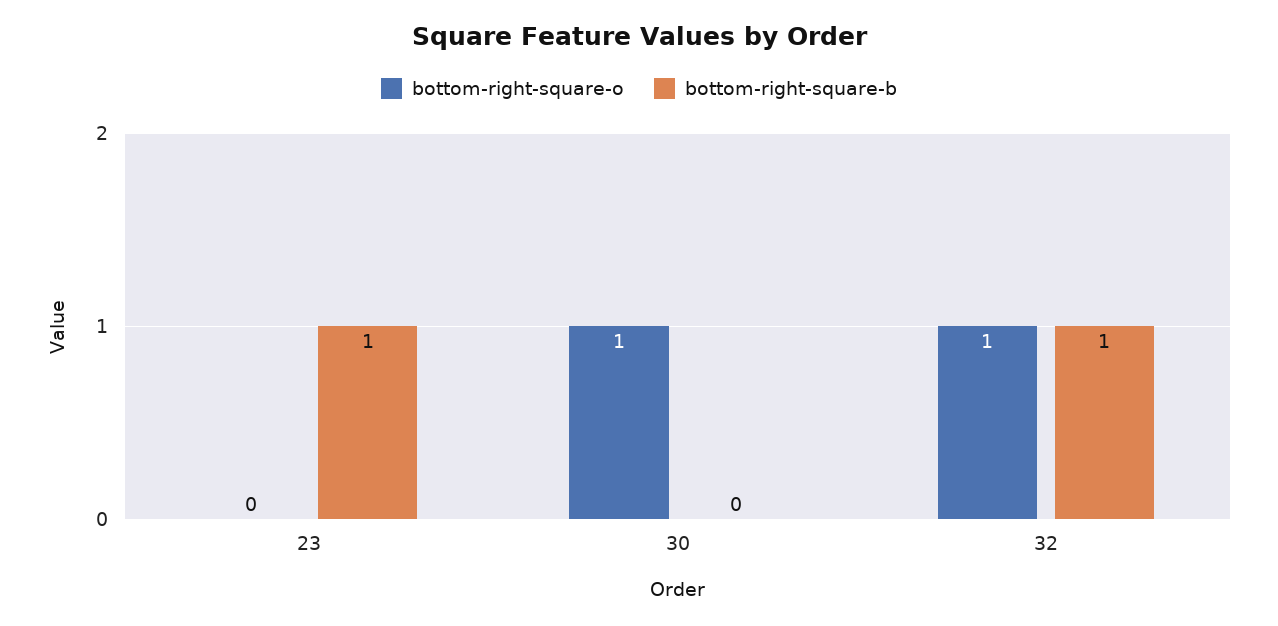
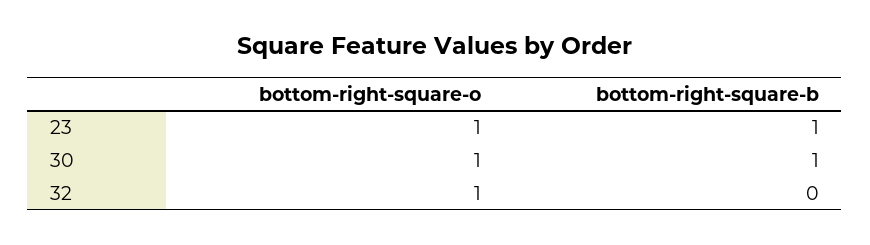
  {
    "bottom-right-square-o": {
-     "23": 0,
+     "23": 1,
      "30": 1,
      "32": 1
    },
    "bottom-right-square-b": {
      "23": 1,
-     "30": 0,
+     "30": 1,
-     "32": 1
+     "32": 0
    }
  }

